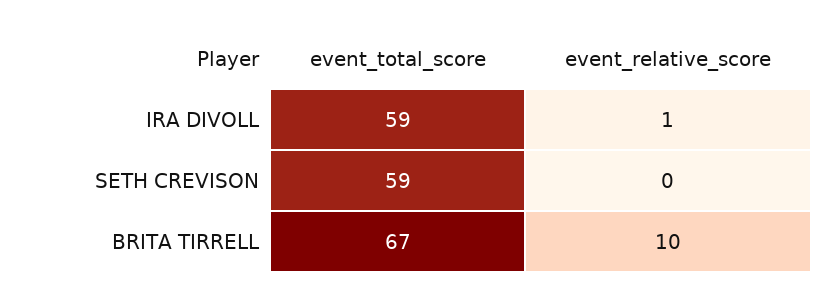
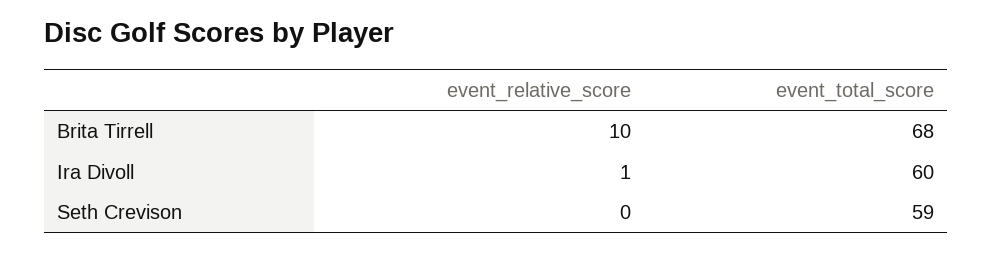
  {
    "event_total_score": {
-     "IRA DIVOLL": 59,
+     "IRA DIVOLL": 60,
      "SETH CREVISON": 59,
-     "BRITA TIRRELL": 67
+     "BRITA TIRRELL": 68
    },
    "event_relative_score": {
      "IRA DIVOLL": 1,
      "SETH CREVISON": 0,
      "BRITA TIRRELL": 10
    }
  }

